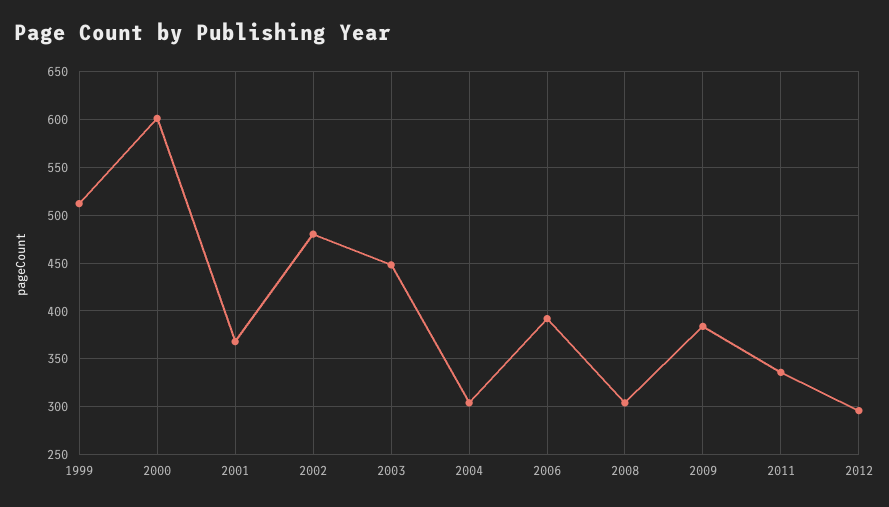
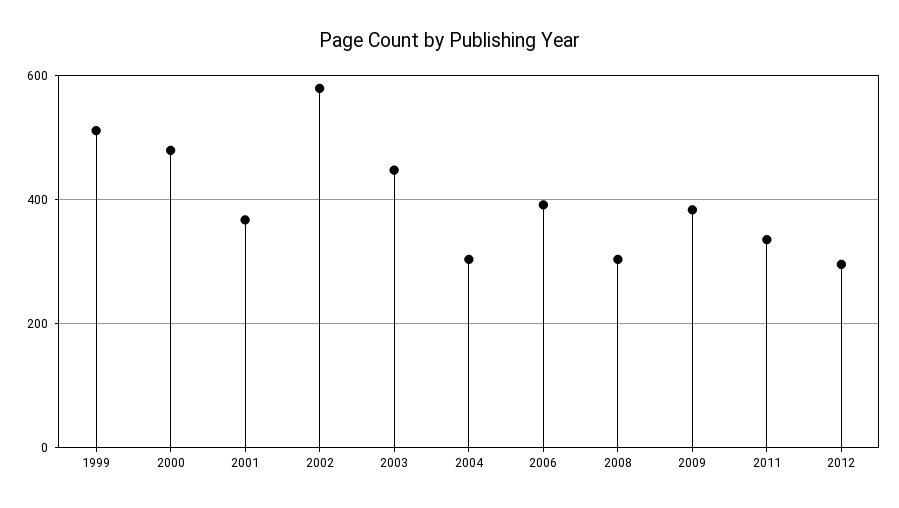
  {
    "1999": 510,
-   "2000": 600,
+   "2000": 480,
    "2001": 370,
-   "2002": 480,
+   "2002": 580,
    "2003": 450,
    "2004": 300,
    "2006": 390,
    "2008": 300,
    "2009": 380,
    "2011": 340,
    "2012": 300
  }

